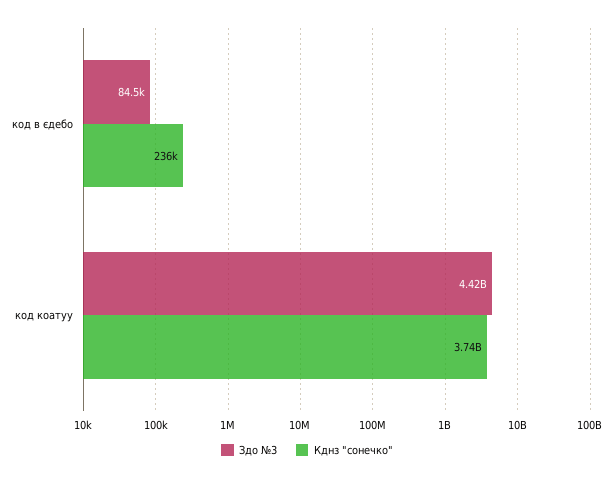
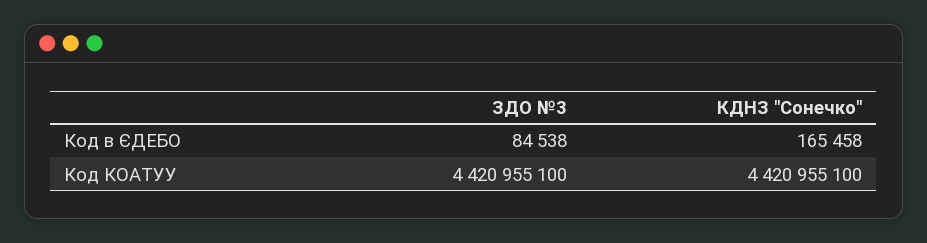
  {
    "Здо №3": {
      "код в єдебо": 84538,
      "код коатуу": 4420955100
    },
    "Кднз \"сонечко\"": {
-     "код в єдебо": 236000,
+     "код в єдебо": 165458,
-     "код коатуу": 3740000000
+     "код коатуу": 4420955100
    }
  }

